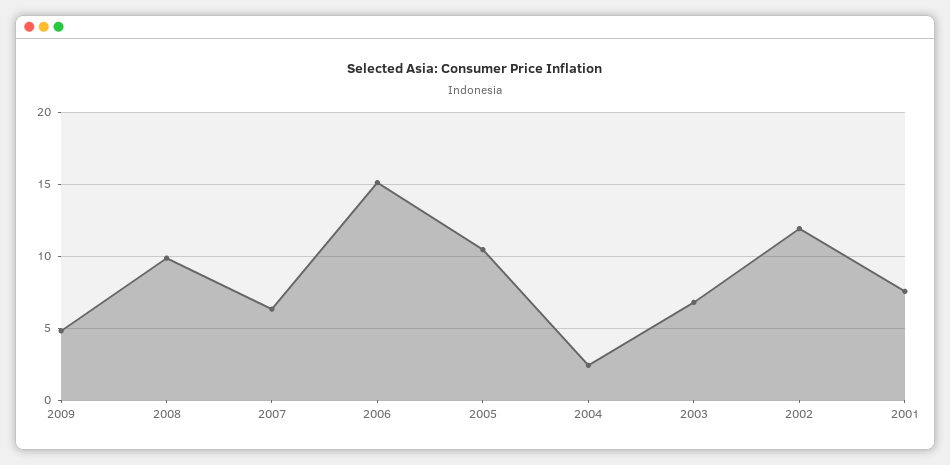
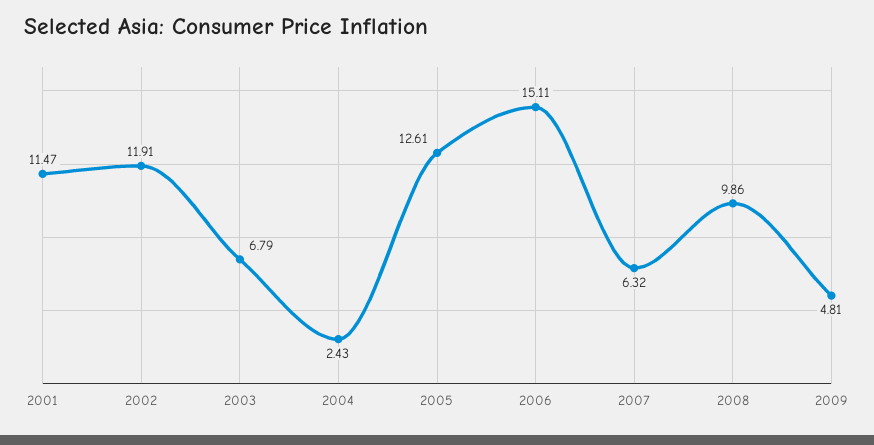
  {
    "2009": 4.81,
    "2008": 9.86,
    "2007": 6.32,
    "2006": 15.11,
-   "2005": 10.5,
+   "2005": 12.61,
    "2004": 2.43,
    "2003": 6.79,
    "2002": 11.91,
-   "2001": 7.5
+   "2001": 11.47
  }

